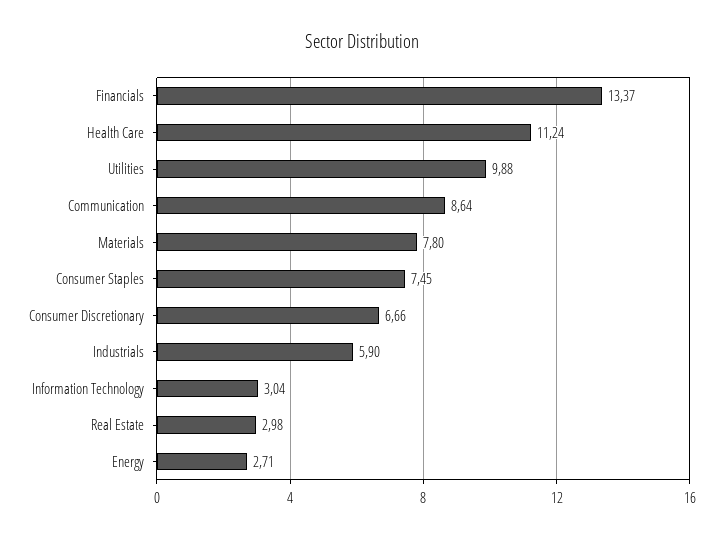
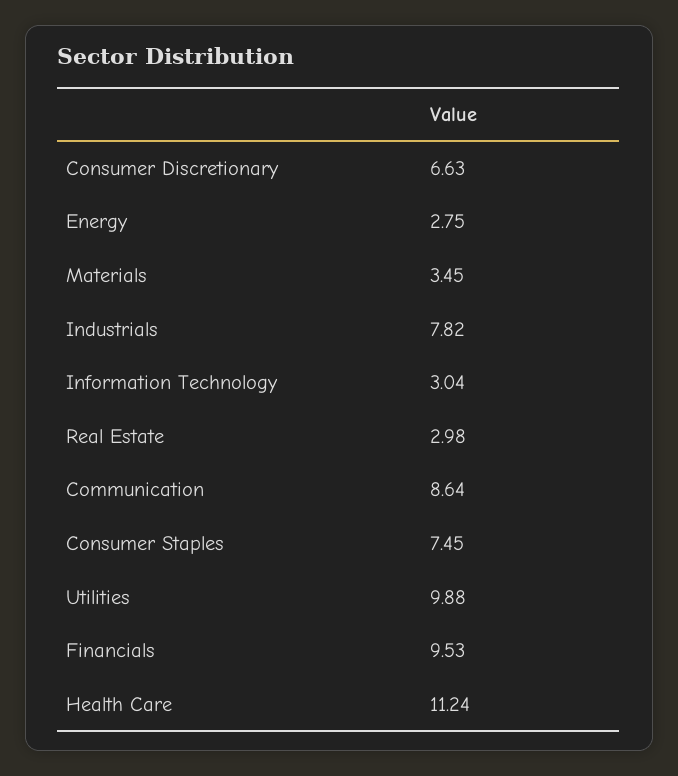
  {
-   "Financials": 13.37,
+   "Financials": 9.53,
    "Health Care": 11.24,
    "Utilities": 9.88,
    "Communication": 8.64,
-   "Materials": 7.8,
+   "Materials": 3.45,
    "Consumer Staples": 7.45,
-   "Consumer Discretionary": 6.66,
+   "Consumer Discretionary": 6.63,
-   "Industrials": 5.9,
+   "Industrials": 7.82,
    "Information Technology": 3.04,
    "Real Estate": 2.98,
-   "Energy": 2.71
+   "Energy": 2.75
  }

